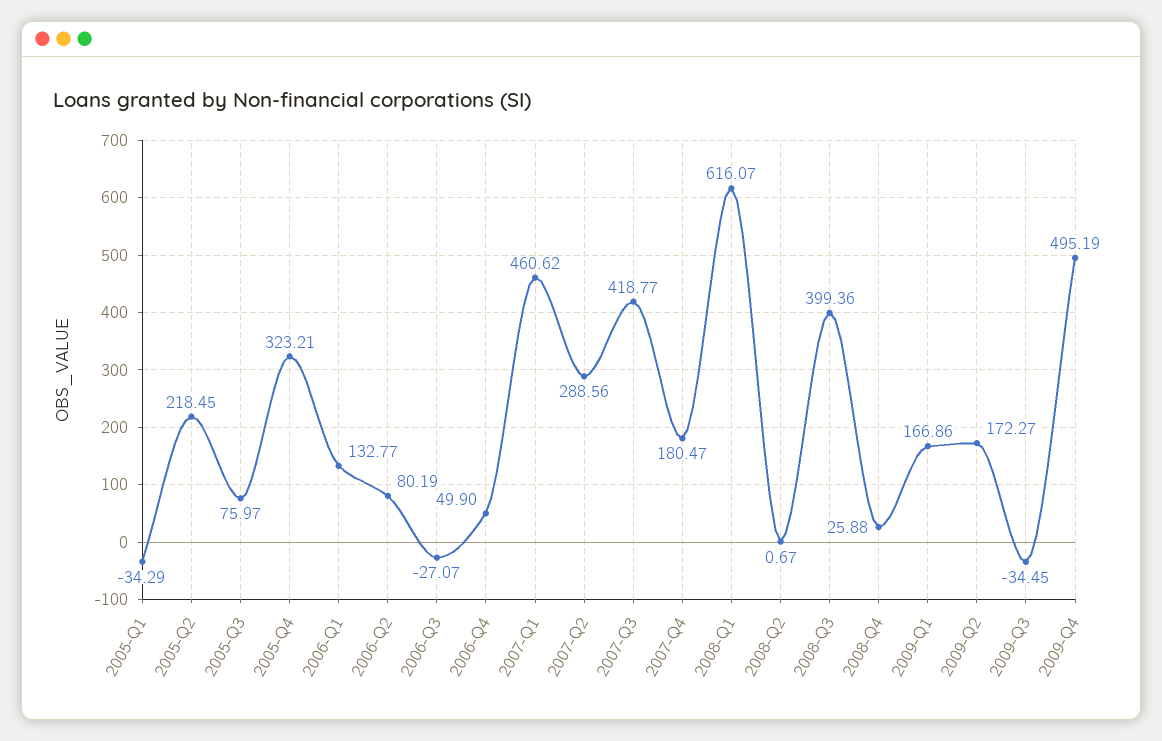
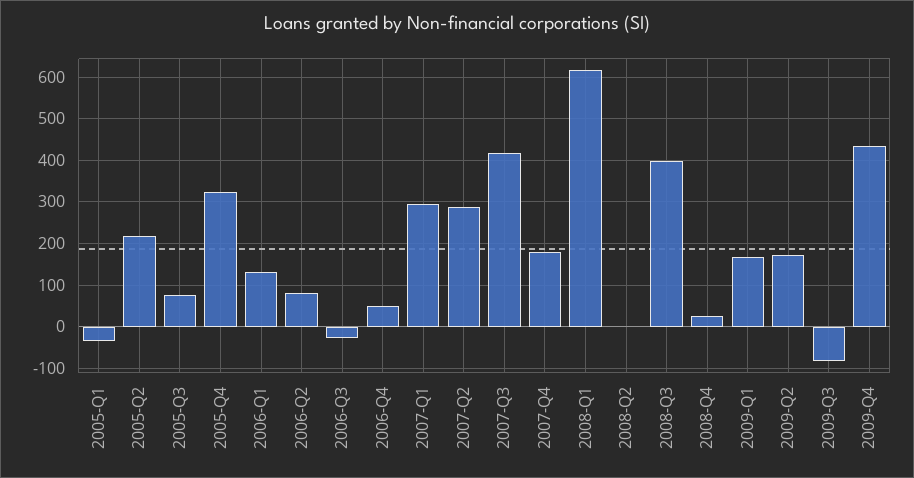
  {
    "2005-Q1": -34.29,
    "2005-Q2": 218.45,
    "2005-Q3": 75.97,
    "2005-Q4": 323.21,
    "2006-Q1": 132.77,
    "2006-Q2": 80.19,
    "2006-Q3": -27.07,
    "2006-Q4": 49.9,
-   "2007-Q1": 460.62,
+   "2007-Q1": 300,
    "2007-Q2": 288.56,
    "2007-Q3": 418.77,
    "2007-Q4": 180.47,
    "2008-Q1": 616.07,
    "2008-Q2": 0.67,
    "2008-Q3": 399.36,
    "2008-Q4": 25.88,
    "2009-Q1": 166.86,
    "2009-Q2": 172.27,
-   "2009-Q3": -34.45,
+   "2009-Q3": -80,
-   "2009-Q4": 495.19
+   "2009-Q4": 440
  }

